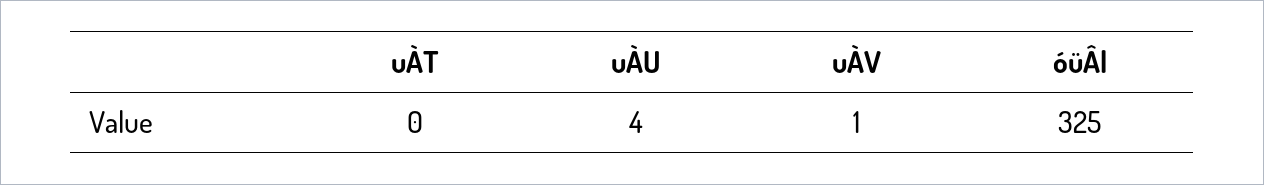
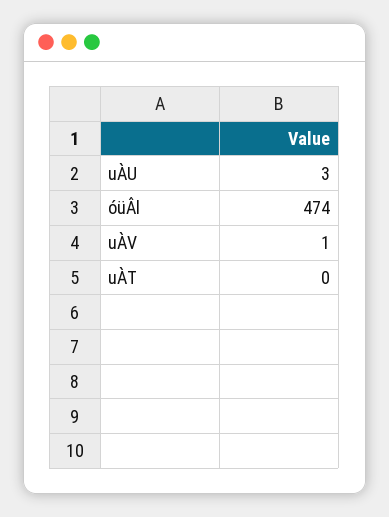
  {
    "uÀT": 0,
-   "uÀU": 4,
+   "uÀU": 3,
    "uÀV": 1,
-   "óüÂl": 325
+   "óüÂl": 474
  }

